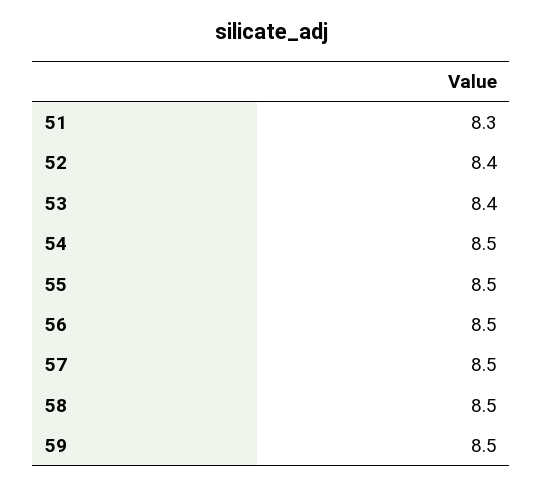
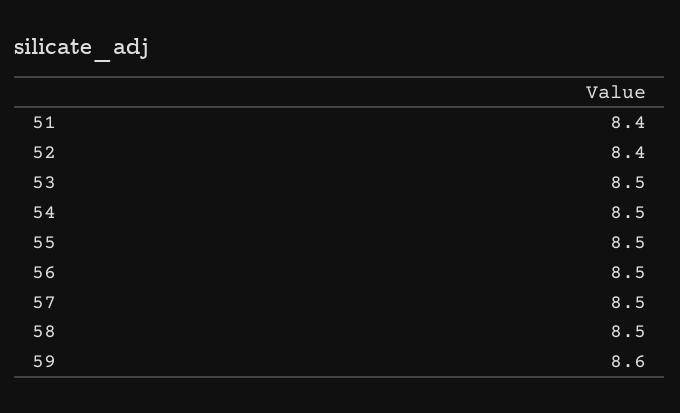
  {
-   "51": 8.3,
+   "51": 8.4,
    "52": 8.4,
-   "53": 8.4,
+   "53": 8.5,
    "54": 8.5,
    "55": 8.5,
    "56": 8.5,
    "57": 8.5,
    "58": 8.5,
-   "59": 8.5
+   "59": 8.6
  }

